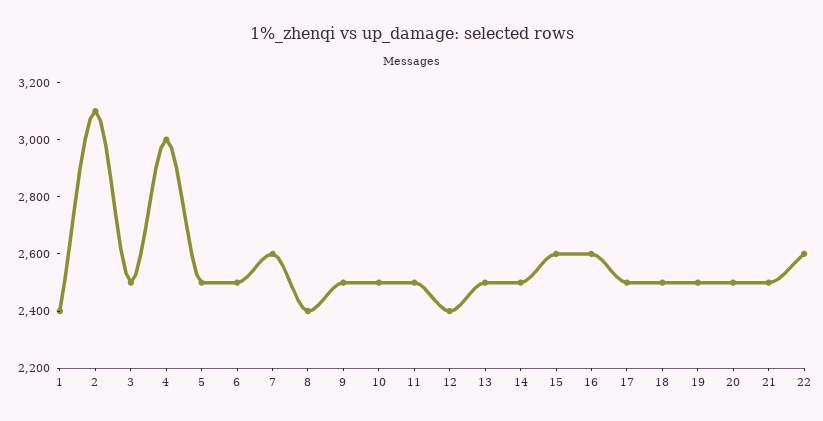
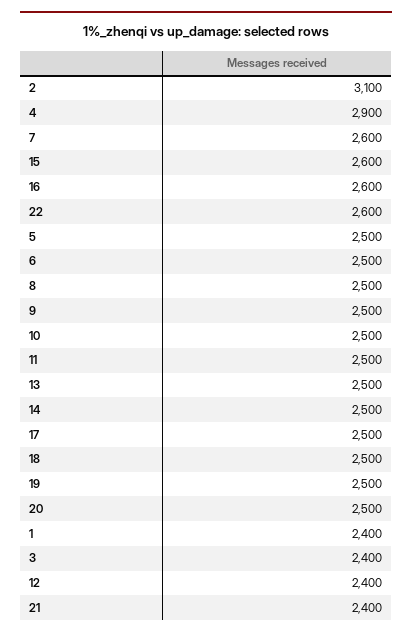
  {
    "1": 2400,
    "2": 3100,
-   "3": 2500,
+   "3": 2400,
-   "4": 3000,
+   "4": 2900,
    "5": 2500,
    "6": 2500,
    "7": 2600,
-   "8": 2400,
+   "8": 2500,
    "9": 2500,
    "10": 2500,
    "11": 2500,
    "12": 2400,
    "13": 2500,
    "14": 2500,
    "15": 2600,
    "16": 2600,
    "17": 2500,
    "18": 2500,
    "19": 2500,
    "20": 2500,
-   "21": 2500,
+   "21": 2400,
    "22": 2600
  }

